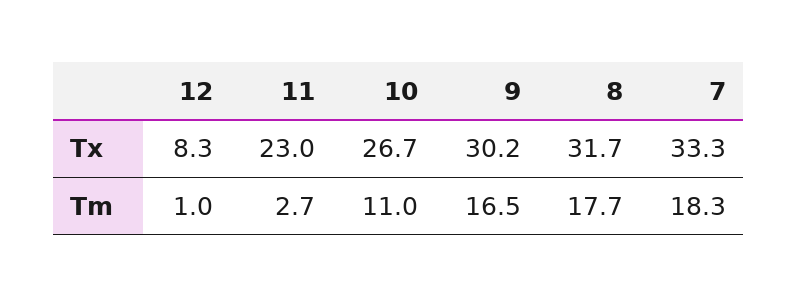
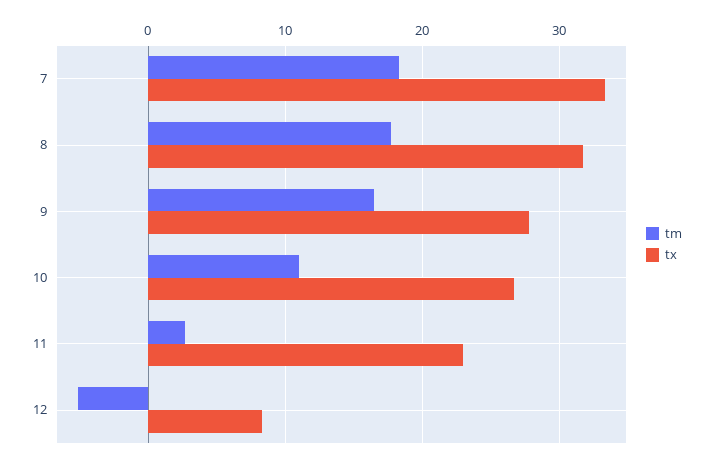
  {
    "Tx": {
      "12": 8.3,
      "11": 23,
      "10": 26.7,
-     "9": 30.2,
+     "9": 28,
      "8": 31.7,
      "7": 33.3
    },
    "Tm": {
-     "12": 1,
+     "12": -5,
      "11": 2.7,
      "10": 11,
      "9": 16.5,
      "8": 17.7,
      "7": 18.3
    }
  }

